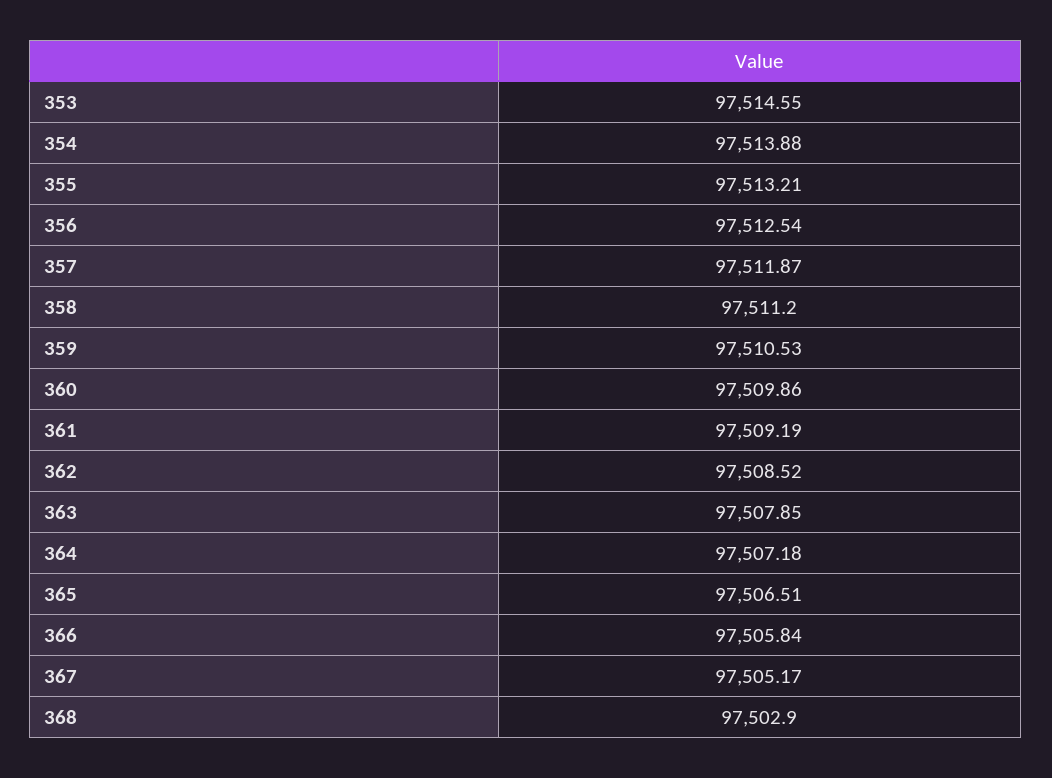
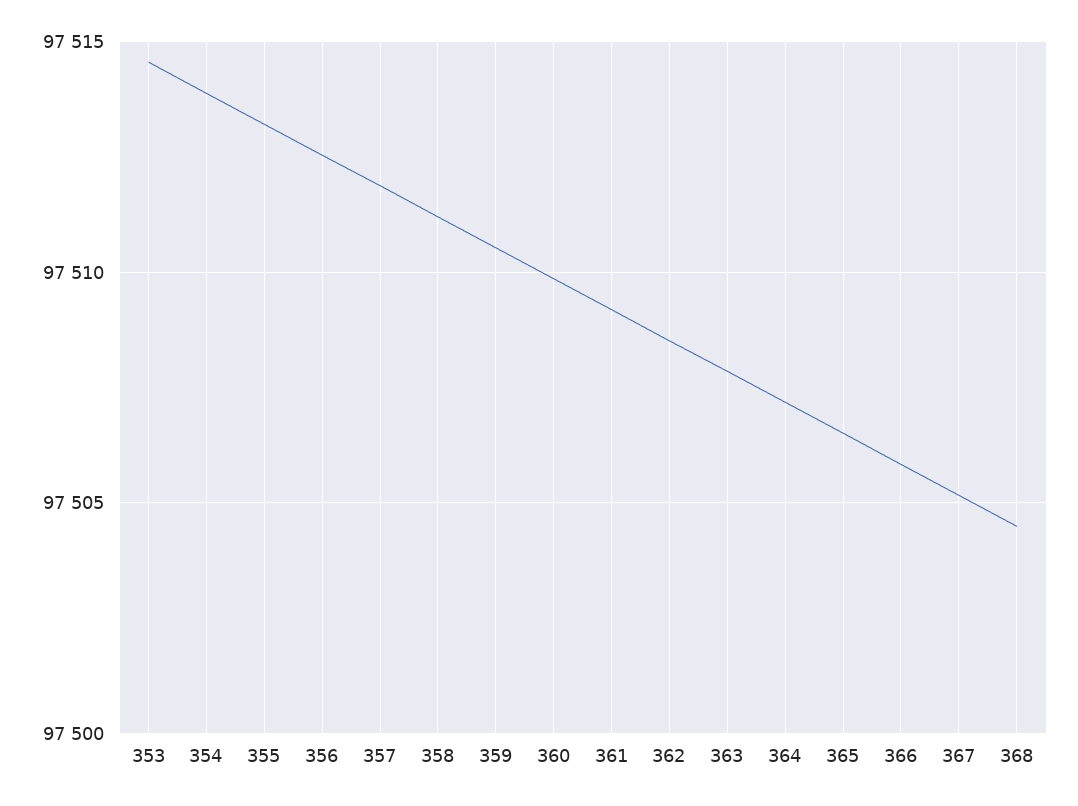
  {
    "353": 97514.55,
    "354": 97513.88,
    "355": 97513.21,
    "356": 97512.54,
    "357": 97511.87,
    "358": 97511.2,
    "359": 97510.53,
    "360": 97509.86,
    "361": 97509.19,
    "362": 97508.52,
    "363": 97507.85,
    "364": 97507.18,
    "365": 97506.51,
    "366": 97505.84,
    "367": 97505.17,
-   "368": 97502.9
+   "368": 97504.5
  }

